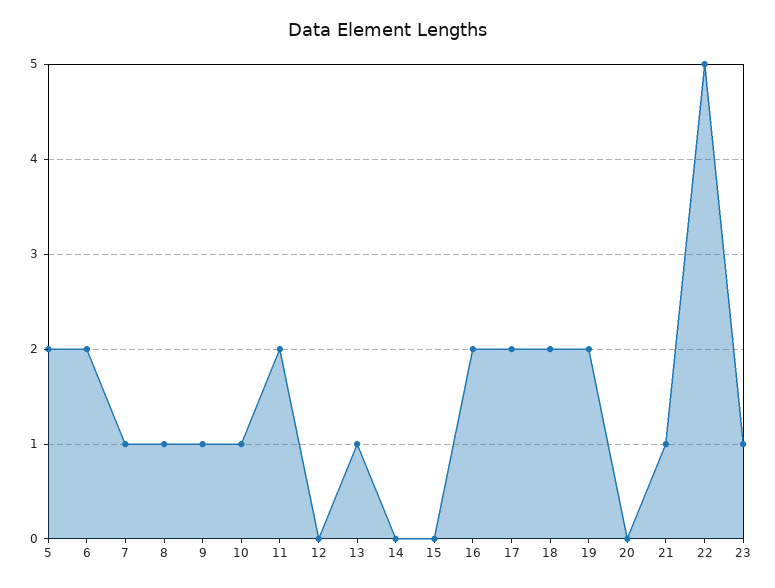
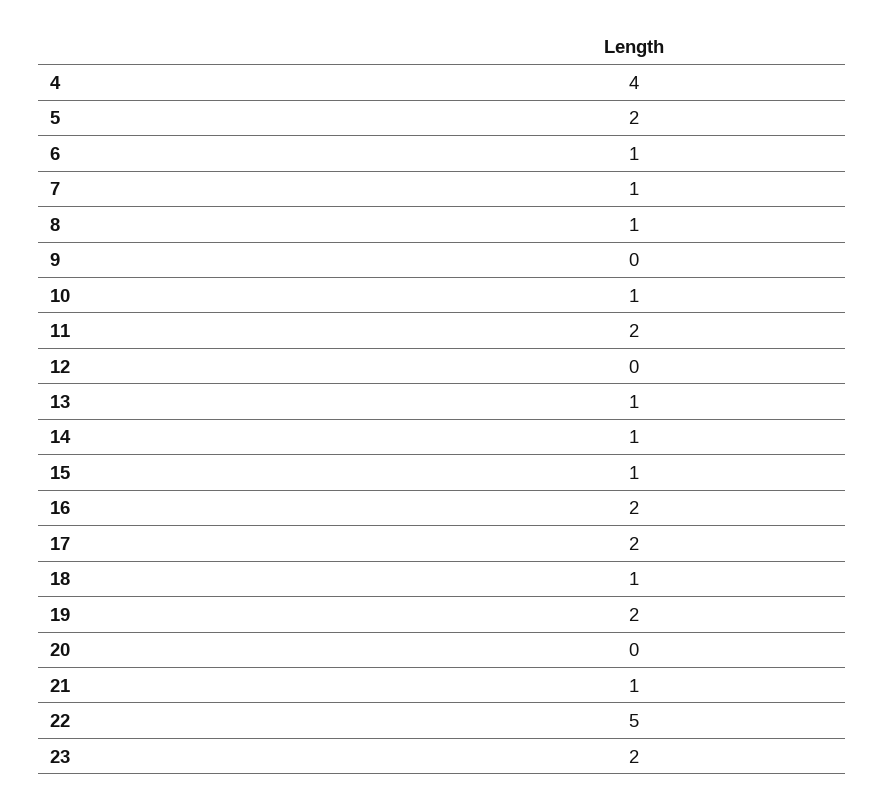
  {
    "5": 2,
-   "6": 2,
+   "6": 1,
    "7": 1,
    "8": 1,
-   "9": 1,
+   "9": 0,
    "10": 1,
    "11": 2,
    "12": 0,
    "13": 1,
-   "14": 0,
+   "14": 1,
-   "15": 0,
+   "15": 1,
    "16": 2,
    "17": 2,
-   "18": 2,
+   "18": 1,
    "19": 2,
    "20": 0,
    "21": 1,
    "22": 5,
-   "23": 1
+   "23": 2,
+   "4": 4
  }

